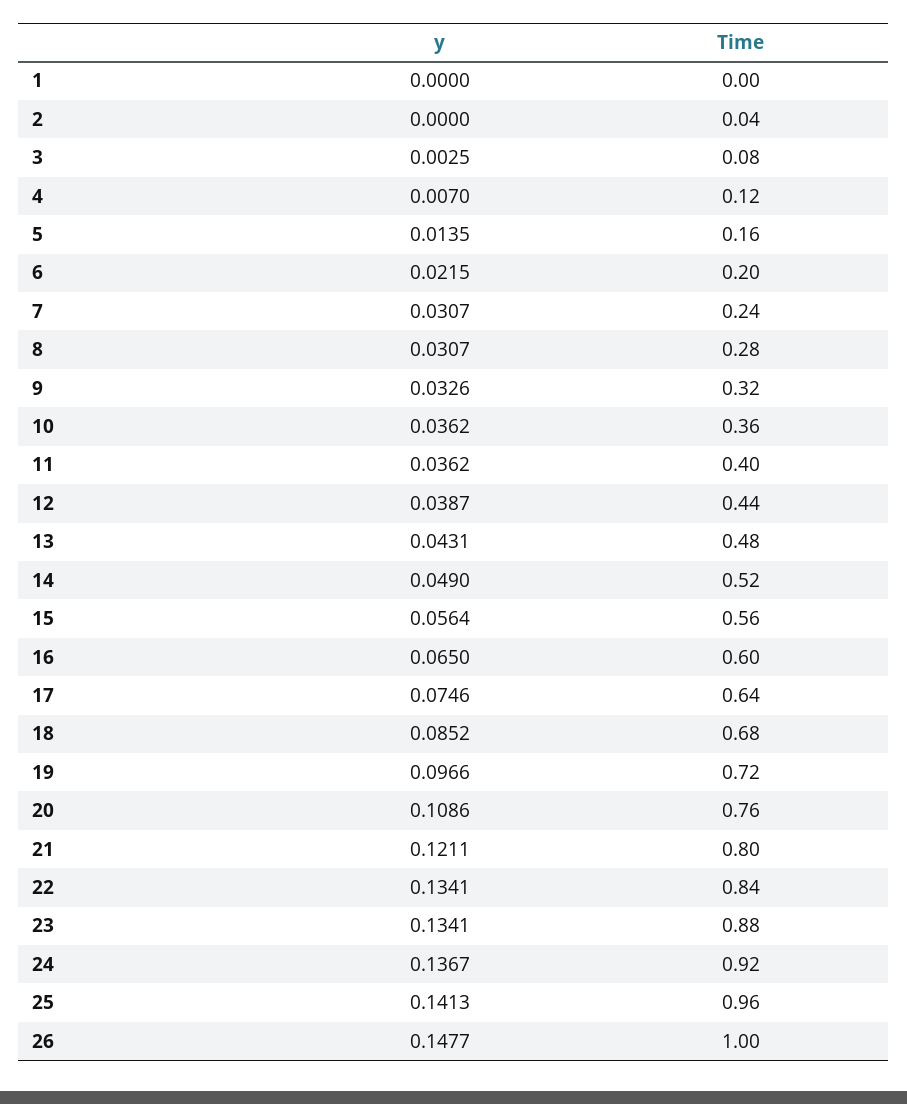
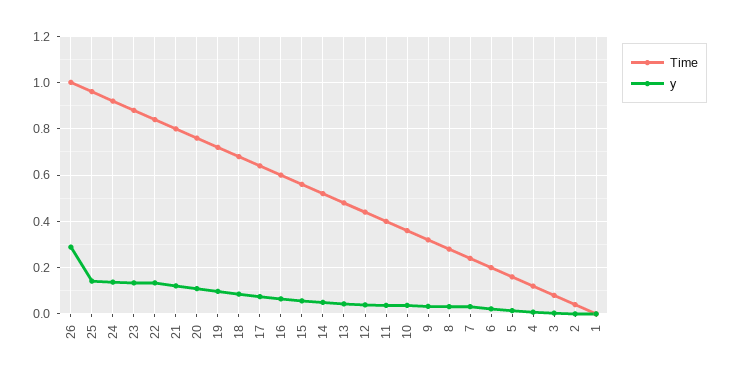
  {
    "y": {
      "1": 0,
      "2": 0,
      "3": 0.0025,
      "4": 0.007,
      "5": 0.0135,
      "6": 0.0215,
      "7": 0.0307,
      "8": 0.0307,
      "9": 0.0326,
      "10": 0.0362,
      "11": 0.0362,
      "12": 0.0387,
      "13": 0.0431,
      "14": 0.049,
      "15": 0.0564,
      "16": 0.065,
      "17": 0.0746,
      "18": 0.0852,
      "19": 0.0966,
      "20": 0.1086,
      "21": 0.1211,
      "22": 0.1341,
      "23": 0.1341,
      "24": 0.1367,
      "25": 0.1413,
-     "26": 0.1477
+     "26": 0.3
    },
    "Time": {
      "1": 0,
      "2": 0.04,
      "3": 0.08,
      "4": 0.12,
      "5": 0.16,
      "6": 0.2,
      "7": 0.24,
      "8": 0.28,
      "9": 0.32,
      "10": 0.36,
      "11": 0.4,
      "12": 0.44,
      "13": 0.48,
      "14": 0.52,
      "15": 0.56,
      "16": 0.6,
      "17": 0.64,
      "18": 0.68,
      "19": 0.72,
      "20": 0.76,
      "21": 0.8,
      "22": 0.84,
      "23": 0.88,
      "24": 0.92,
      "25": 0.96,
      "26": 1
    }
  }

